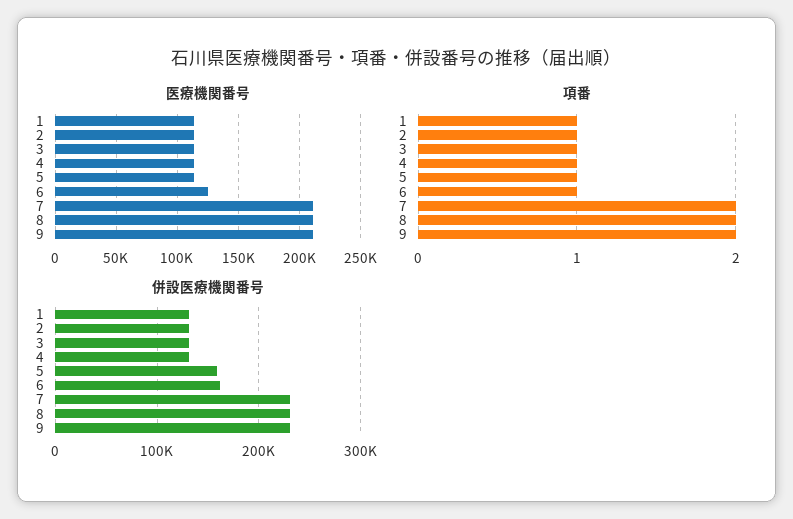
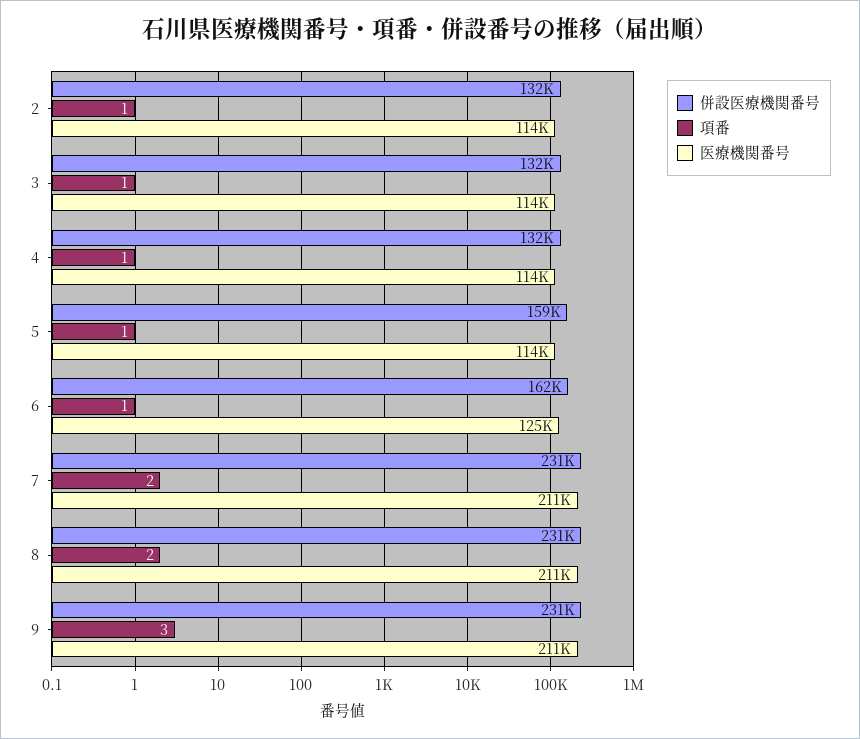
  {
    "医療機関番号": {
-     "1": 115000,
      "2": 114000,
      "3": 114000,
      "4": 114000,
      "5": 114000,
      "6": 125000,
      "7": 211000,
      "8": 211000,
      "9": 211000
    },
    "項番": {
-     "1": 1,
      "2": 1,
      "3": 1,
      "4": 1,
      "5": 1,
      "6": 1,
      "7": 2,
      "8": 2,
-     "9": 2
+     "9": 3
    },
    "併設医療機関番号": {
-     "1": 130000,
      "2": 132000,
      "3": 132000,
      "4": 132000,
      "5": 159000,
      "6": 162000,
      "7": 231000,
      "8": 231000,
      "9": 231000
    }
  }

